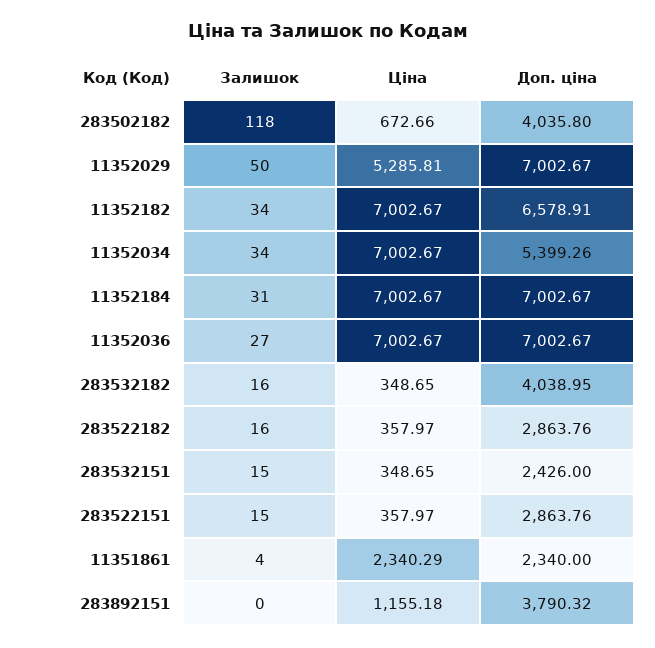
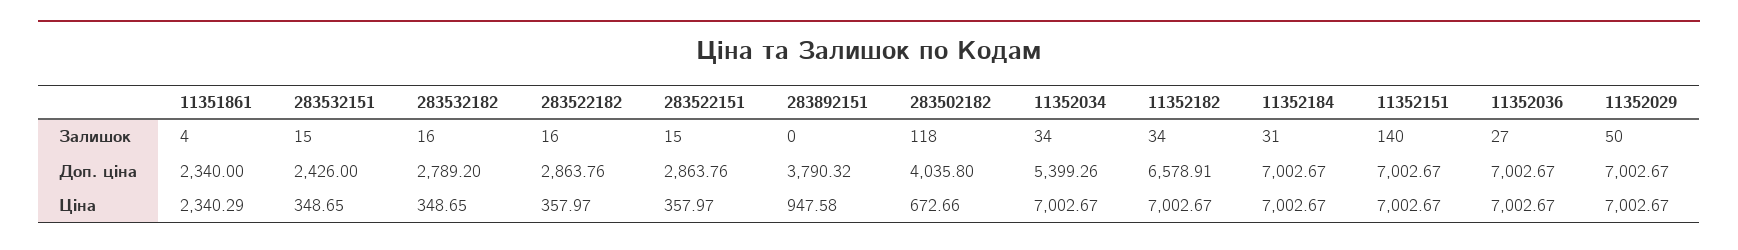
  {
    "Залишок": {
      "283502182": 118,
      "11352029": 50,
      "11352182": 34,
      "11352034": 34,
      "11352184": 31,
      "11352036": 27,
      "283532182": 16,
      "283522182": 16,
      "283532151": 15,
      "283522151": 15,
      "11351861": 4,
-     "283892151": 0
+     "283892151": 0,
+     "11352151": 140
    },
    "Ціна": {
      "283502182": 672.66,
-     "11352029": 5285.81,
+     "11352029": 7002.67,
      "11352182": 7002.67,
      "11352034": 7002.67,
      "11352184": 7002.67,
      "11352036": 7002.67,
      "283532182": 348.65,
      "283522182": 357.97,
      "283532151": 348.65,
      "283522151": 357.97,
      "11351861": 2340.29,
-     "283892151": 1155.18
+     "283892151": 947.58,
+     "11352151": 7002.67
    },
    "Доп. ціна": {
      "283502182": 4035.8,
      "11352029": 7002.67,
      "11352182": 6578.91,
      "11352034": 5399.26,
      "11352184": 7002.67,
      "11352036": 7002.67,
-     "283532182": 4038.95,
+     "283532182": 2789.2,
      "283522182": 2863.76,
      "283532151": 2426,
      "283522151": 2863.76,
      "11351861": 2340,
-     "283892151": 3790.32
+     "283892151": 3790.32,
+     "11352151": 7002.67
    }
  }

